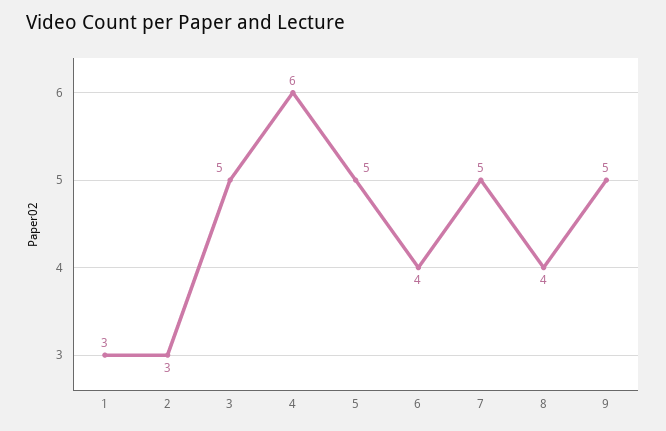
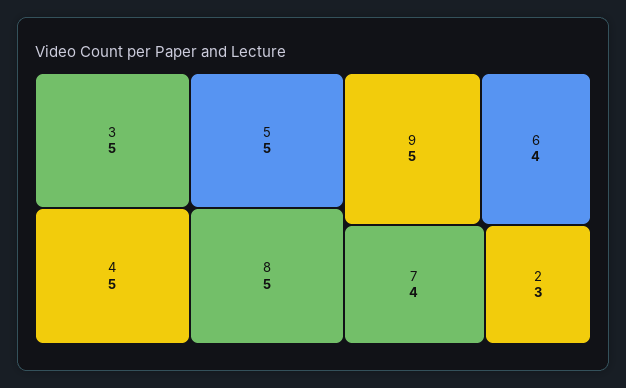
  {
-   "1": 3,
    "2": 3,
    "3": 5,
-   "4": 6,
+   "4": 5,
    "5": 5,
    "6": 4,
-   "7": 5,
+   "7": 4,
-   "8": 4,
+   "8": 5,
    "9": 5
  }

